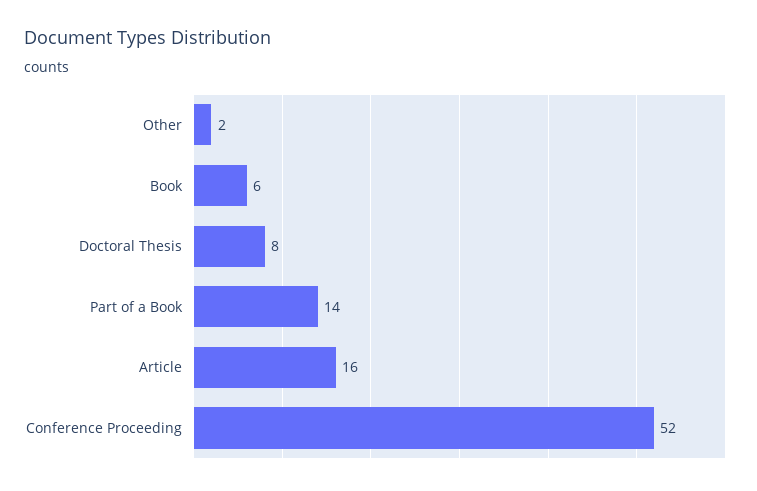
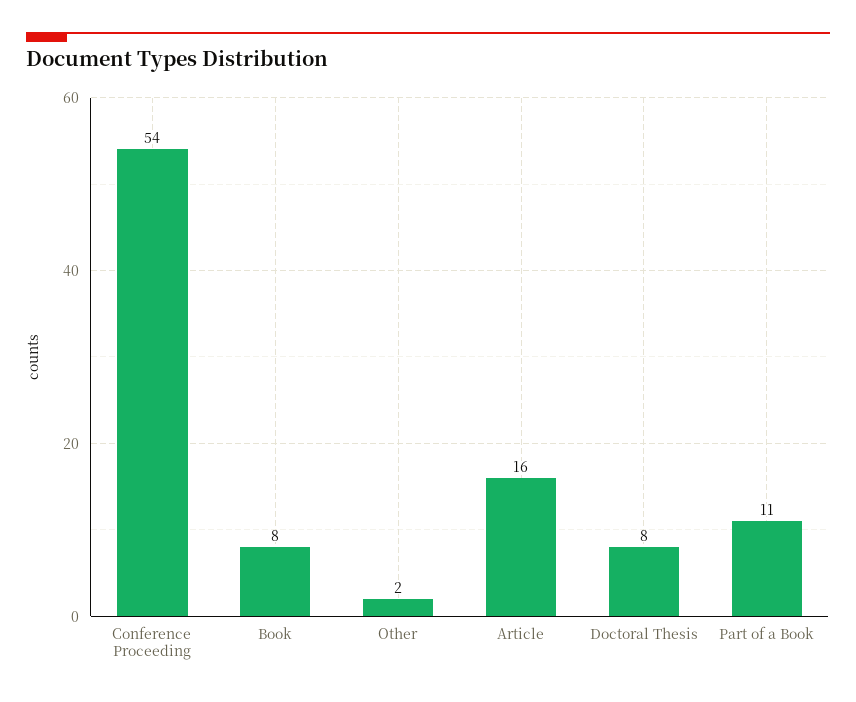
  {
    "Other": 2,
-   "Book": 6,
+   "Book": 8,
    "Doctoral Thesis": 8,
-   "Part of a Book": 14,
+   "Part of a Book": 11,
    "Article": 16,
-   "Conference Proceeding": 52
+   "Conference Proceeding": 54
  }

